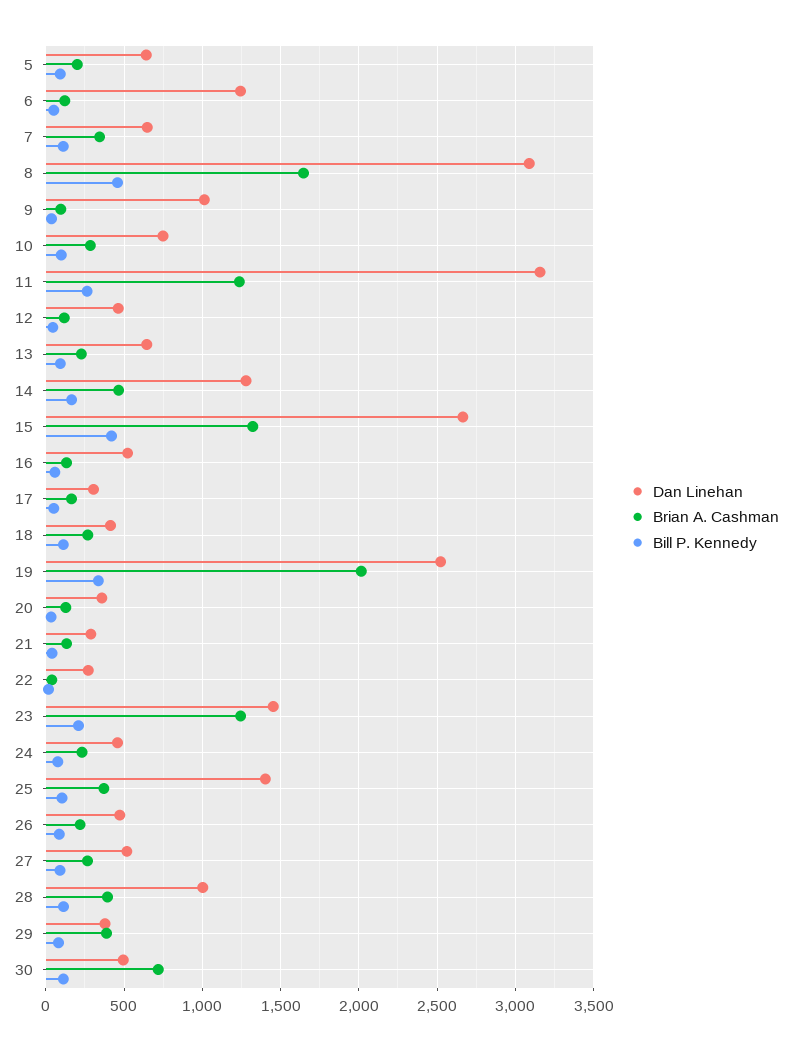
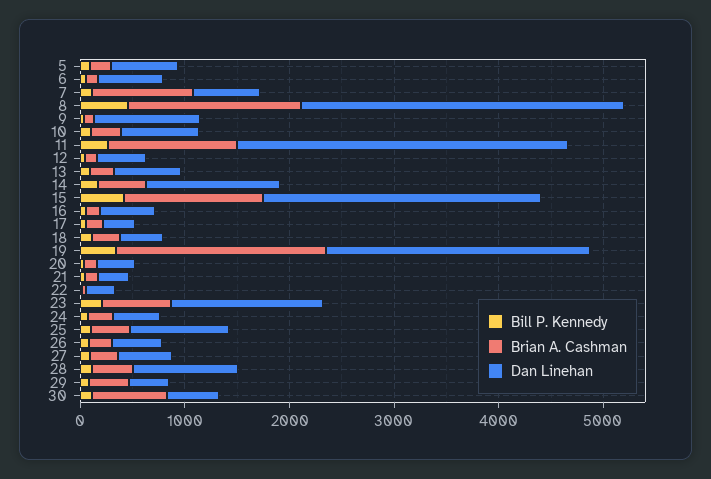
  {
    "Dan Linehan": {
      "5": 650,
-     "6": 1250,
+     "6": 600,
      "7": 650,
      "8": 3100,
      "9": 1000,
      "10": 750,
      "11": 3150,
      "12": 450,
      "13": 650,
      "14": 1300,
      "15": 2650,
      "16": 500,
      "17": 300,
      "18": 400,
      "19": 2500,
      "20": 350,
      "21": 300,
      "22": 250,
      "23": 1450,
      "24": 450,
-     "25": 1400,
+     "25": 1000,
      "26": 450,
      "27": 500,
      "28": 1000,
      "29": 400,
      "30": 500
    },
    "Brian A. Cashman": {
      "5": 200,
      "6": 100,
-     "7": 350,
+     "7": 1000,
      "8": 1650,
      "9": 100,
      "10": 300,
      "11": 1250,
      "12": 100,
      "13": 250,
      "14": 450,
      "15": 1300,
      "16": 150,
      "17": 150,
      "18": 250,
      "19": 2000,
      "20": 150,
      "21": 150,
      "22": 50,
-     "23": 1250,
+     "23": 600,
      "24": 250,
      "25": 350,
      "26": 200,
      "27": 250,
      "28": 400,
      "29": 400,
      "30": 700
    },
    "Bill P. Kennedy": {
      "5": 100,
      "6": 50,
      "7": 100,
      "8": 450,
      "9": 50,
      "10": 100,
      "11": 250,
      "12": 50,
      "13": 100,
      "14": 150,
      "15": 400,
      "16": 50,
      "17": 50,
      "18": 100,
      "19": 350,
      "20": 50,
      "21": 50,
      "22": 0,
      "23": 200,
      "24": 100,
      "25": 100,
      "26": 100,
      "27": 100,
      "28": 100,
      "29": 100,
      "30": 100
    }
  }

